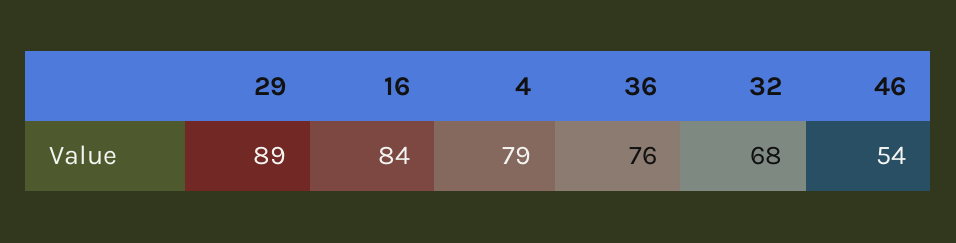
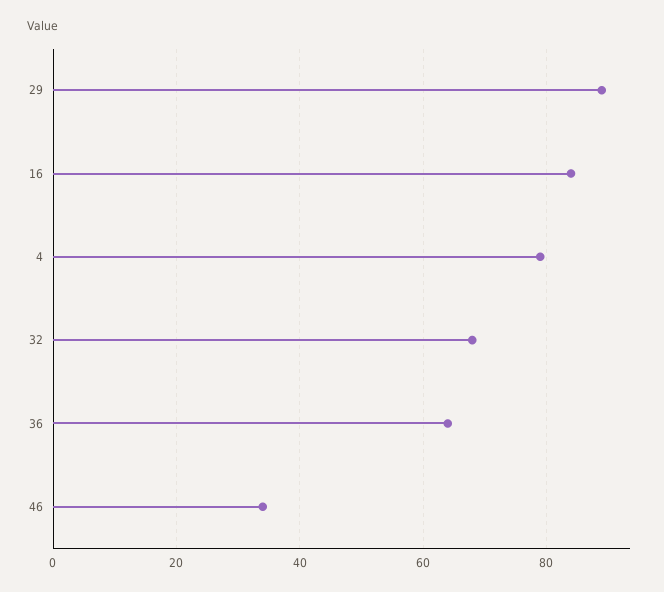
  {
    "29": 89,
    "16": 84,
    "4": 79,
-   "36": 76,
+   "36": 65,
    "32": 68,
-   "46": 54
+   "46": 35
  }

